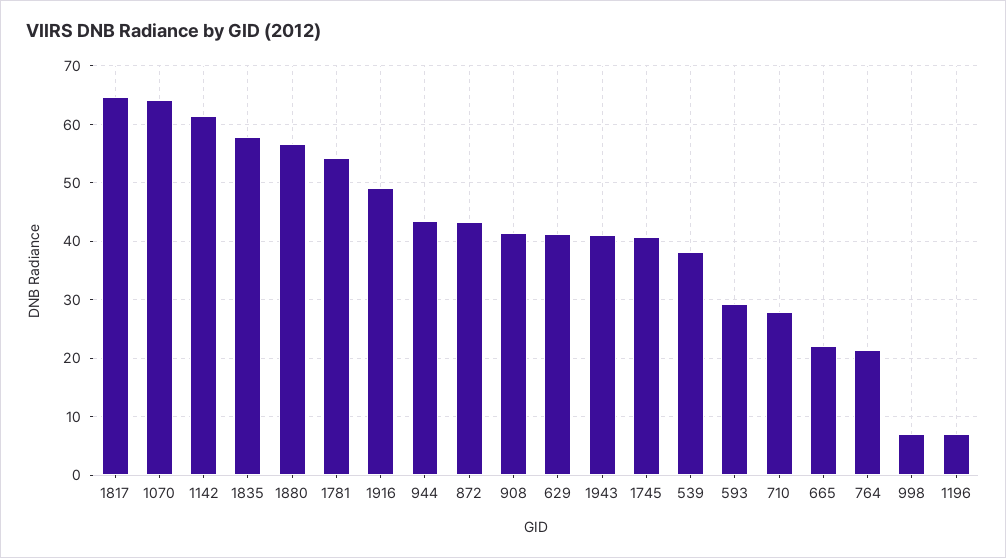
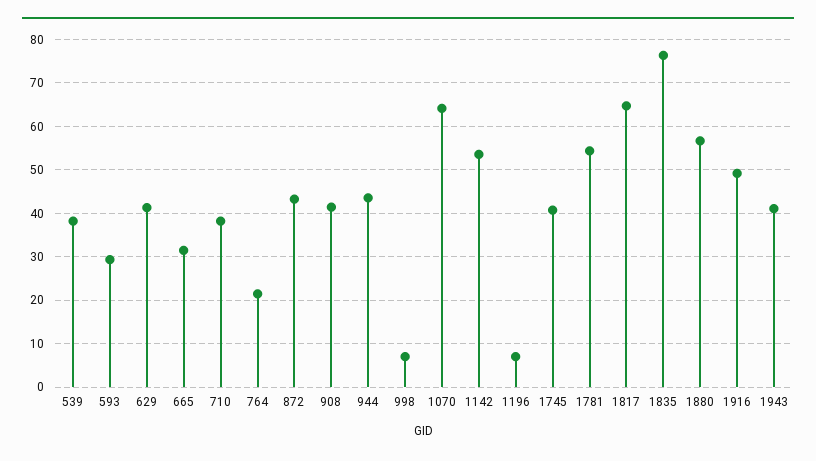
  {
    "1817": 64,
    "1070": 64,
-   "1142": 62,
+   "1142": 54,
-   "1835": 58,
+   "1835": 76,
    "1880": 56,
    "1781": 54,
    "1916": 50,
    "944": 44,
    "872": 44,
    "908": 42,
    "629": 42,
    "1943": 42,
    "1745": 40,
    "539": 38,
    "593": 30,
-   "710": 28,
+   "710": 38,
-   "665": 22,
+   "665": 32,
    "764": 22,
    "998": 8,
    "1196": 8
  }

